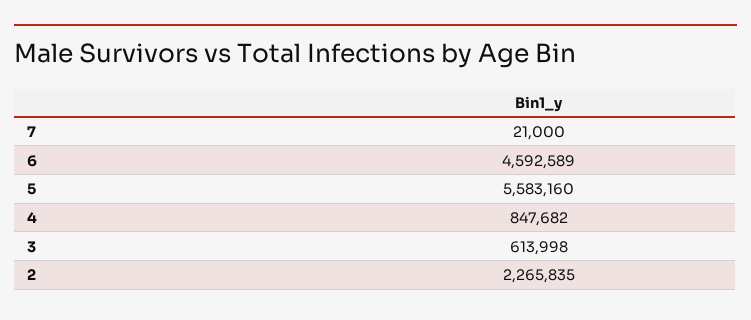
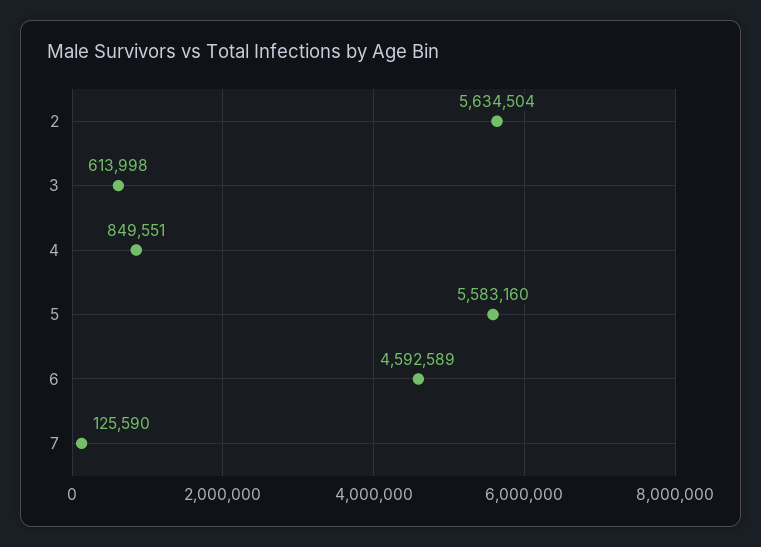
  {
-   "7": 21000,
+   "7": 125590,
    "6": 4592589,
    "5": 5583160,
-   "4": 847682,
+   "4": 849551,
    "3": 613998,
-   "2": 2265835
+   "2": 5634504
  }

